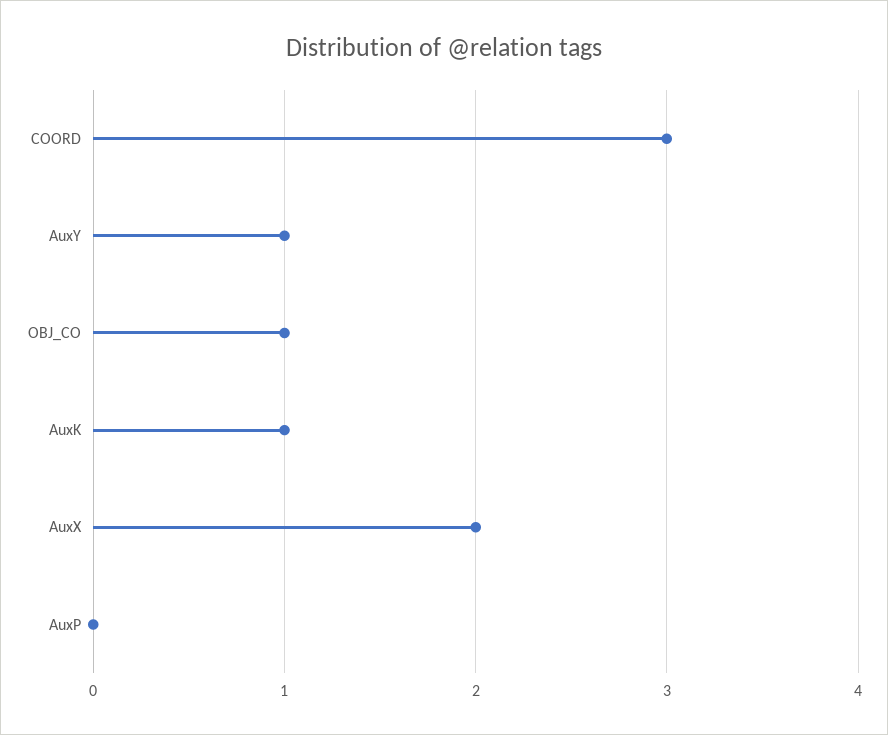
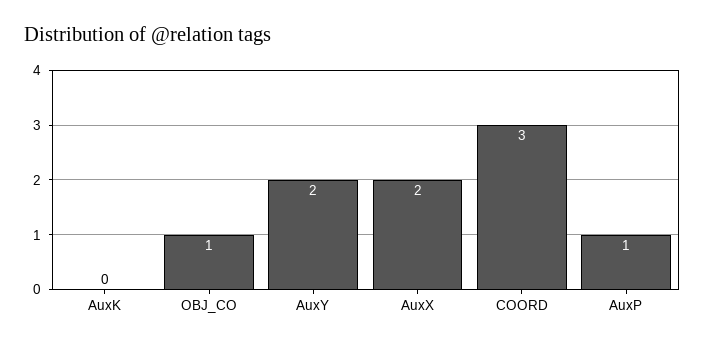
  {
    "COORD": 3,
-   "AuxY": 1,
+   "AuxY": 2,
    "OBJ_CO": 1,
-   "AuxK": 1,
+   "AuxK": 0,
    "AuxX": 2,
-   "AuxP": 0
+   "AuxP": 1
  }

